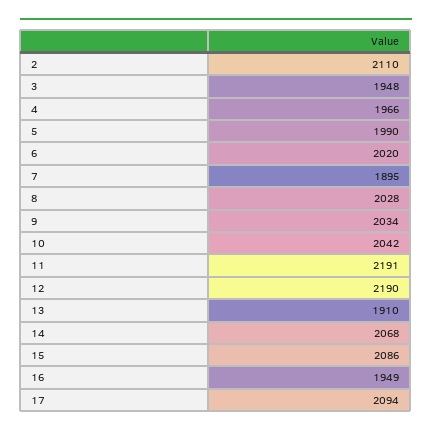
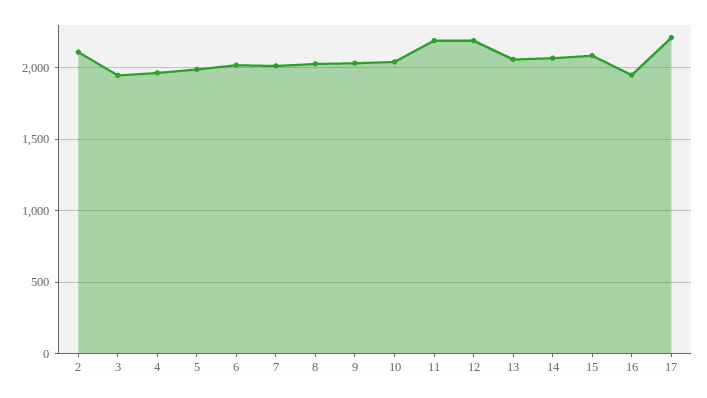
  {
    "2": 2110,
    "3": 1948,
    "4": 1966,
    "5": 1990,
    "6": 2020,
-   "7": 1895,
+   "7": 2000,
    "8": 2028,
    "9": 2034,
    "10": 2042,
    "11": 2191,
    "12": 2190,
-   "13": 1910,
+   "13": 2050,
    "14": 2068,
    "15": 2086,
    "16": 1949,
-   "17": 2094
+   "17": 2200
  }

